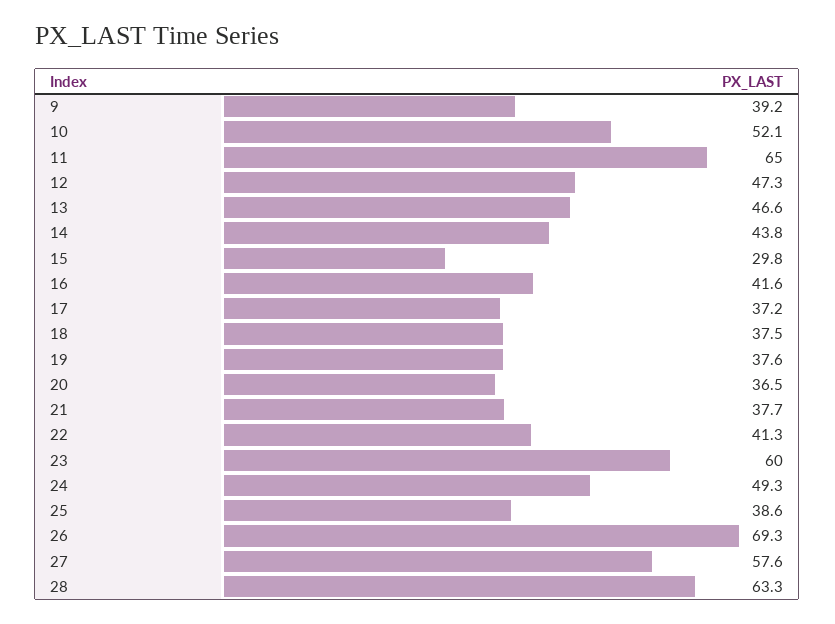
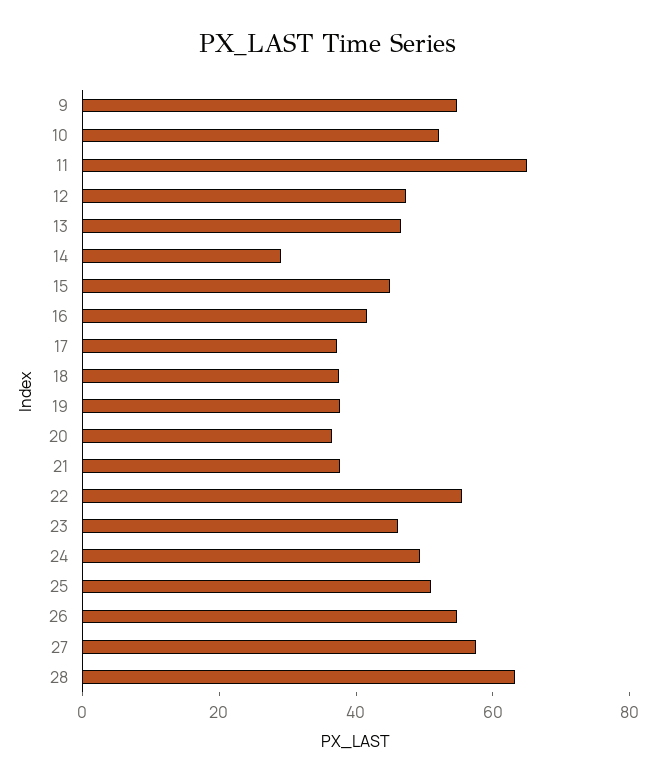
  {
-   "9": 39.2,
+   "9": 55,
    "10": 52.1,
    "11": 65,
    "12": 47.3,
    "13": 46.6,
-   "14": 43.8,
+   "14": 30,
-   "15": 29.8,
+   "15": 45,
    "16": 41.6,
    "17": 37.2,
    "18": 37.5,
    "19": 37.6,
    "20": 36.5,
    "21": 37.7,
-   "22": 41.3,
+   "22": 55,
-   "23": 60,
+   "23": 45,
    "24": 49.3,
-   "25": 38.6,
+   "25": 50,
-   "26": 69.3,
+   "26": 55,
    "27": 57.6,
    "28": 63.3
  }

